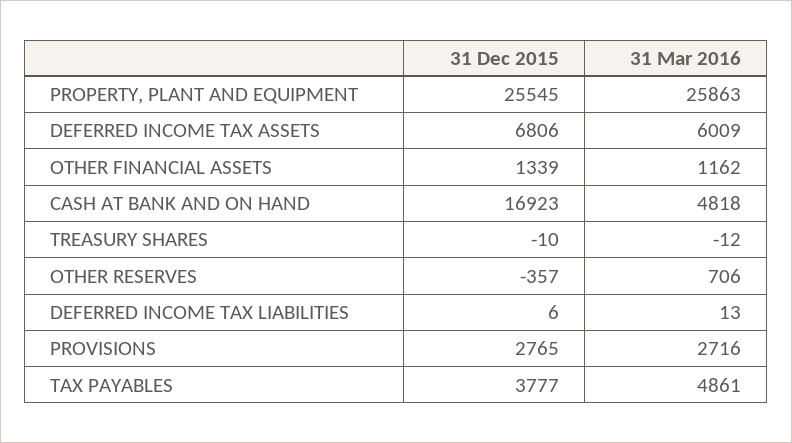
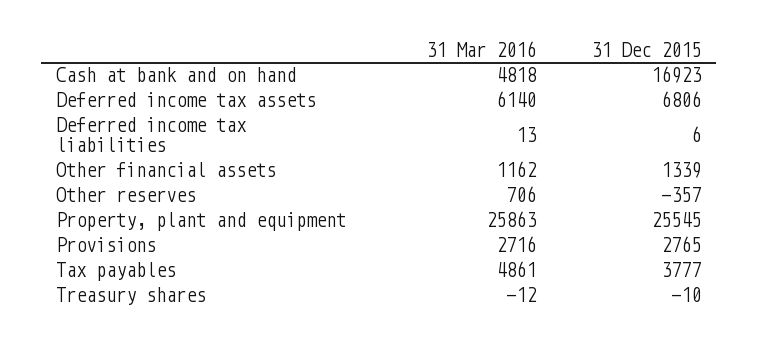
  {
    "31 Dec 2015": {
      "PROPERTY, PLANT AND EQUIPMENT": 25545,
      "DEFERRED INCOME TAX ASSETS": 6806,
      "OTHER FINANCIAL ASSETS": 1339,
      "CASH AT BANK AND ON HAND": 16923,
      "TREASURY SHARES": -10,
      "OTHER RESERVES": -357,
      "DEFERRED INCOME TAX LIABILITIES": 6,
      "PROVISIONS": 2765,
      "TAX PAYABLES": 3777
    },
    "31 Mar 2016": {
      "PROPERTY, PLANT AND EQUIPMENT": 25863,
-     "DEFERRED INCOME TAX ASSETS": 6009,
+     "DEFERRED INCOME TAX ASSETS": 6140,
      "OTHER FINANCIAL ASSETS": 1162,
      "CASH AT BANK AND ON HAND": 4818,
      "TREASURY SHARES": -12,
      "OTHER RESERVES": 706,
      "DEFERRED INCOME TAX LIABILITIES": 13,
      "PROVISIONS": 2716,
      "TAX PAYABLES": 4861
    }
  }

